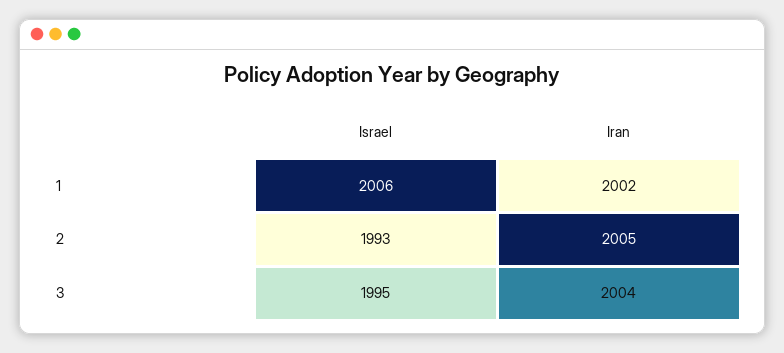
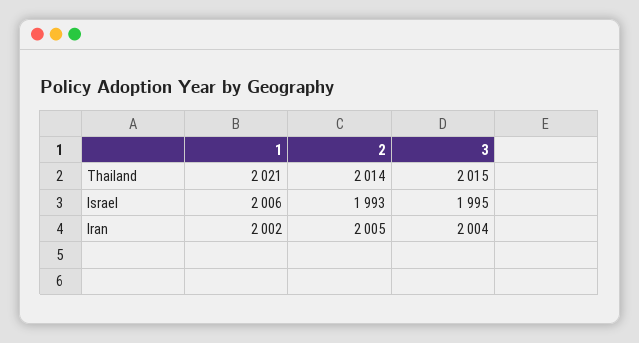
  {
    "Israel": {
      "1": 2006,
      "2": 1993,
      "3": 1995
    },
    "Iran": {
      "1": 2002,
      "2": 2005,
      "3": 2004
-   }
+   },
+   "Thailand": {
+     "1": 2021,
+     "2": 2014,
+     "3": 2015
+   }
  }

